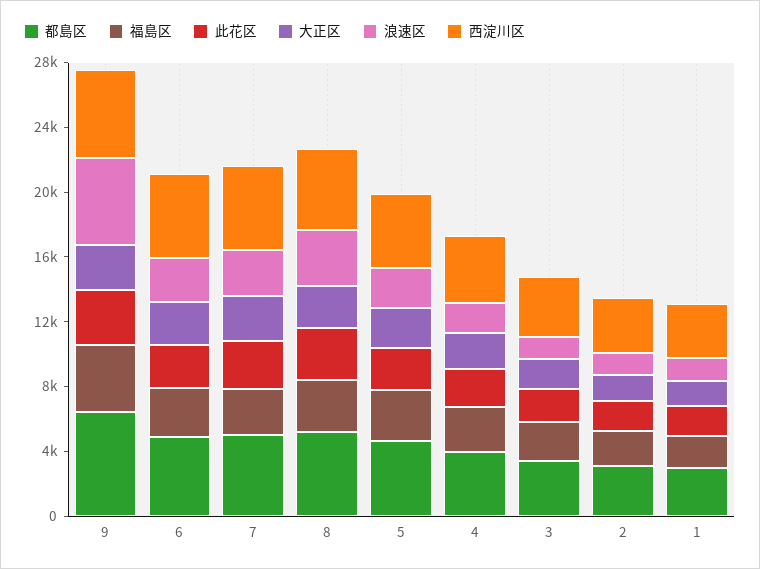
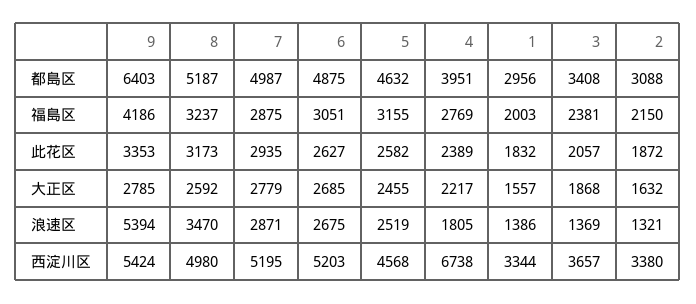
  {
    "都島区": {
      "9": 6403,
      "6": 4875,
      "7": 4987,
      "8": 5187,
      "5": 4632,
      "4": 3951,
      "3": 3408,
      "2": 3088,
      "1": 2956
    },
    "福島区": {
      "9": 4186,
      "6": 3051,
      "7": 2875,
      "8": 3237,
      "5": 3155,
      "4": 2769,
      "3": 2381,
      "2": 2150,
      "1": 2003
    },
    "此花区": {
      "9": 3353,
      "6": 2627,
      "7": 2935,
      "8": 3173,
      "5": 2582,
      "4": 2389,
      "3": 2057,
      "2": 1872,
      "1": 1832
    },
    "大正区": {
      "9": 2785,
      "6": 2685,
      "7": 2779,
      "8": 2592,
      "5": 2455,
      "4": 2217,
      "3": 1868,
      "2": 1632,
      "1": 1557
    },
    "浪速区": {
      "9": 5394,
      "6": 2675,
      "7": 2871,
      "8": 3470,
      "5": 2519,
      "4": 1805,
      "3": 1369,
      "2": 1321,
      "1": 1386
    },
    "西淀川区": {
      "9": 5424,
      "6": 5203,
      "7": 5195,
      "8": 4980,
      "5": 4568,
-     "4": 4000,
+     "4": 6738,
      "3": 3657,
      "2": 3380,
      "1": 3344
    }
  }

